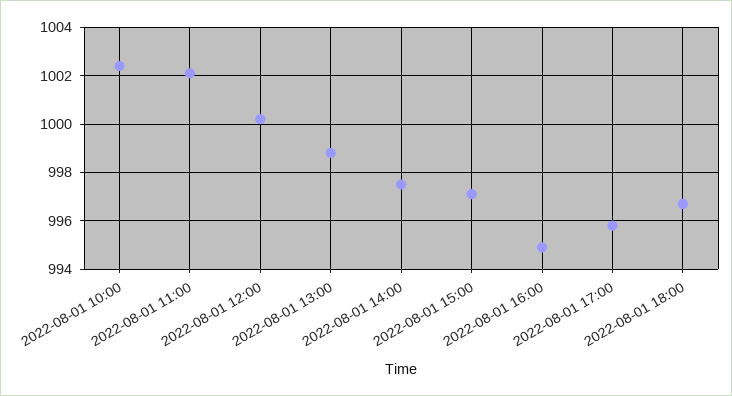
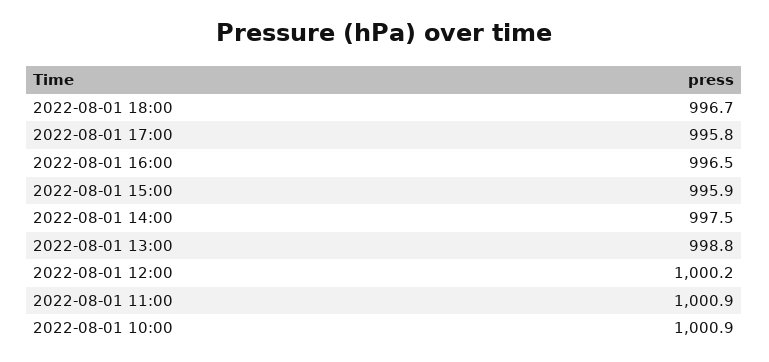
  {
-   "2022-08-01 10:00": 1002.5,
+   "2022-08-01 10:00": 1000.9,
-   "2022-08-01 11:00": 1002,
+   "2022-08-01 11:00": 1000.9,
    "2022-08-01 12:00": 1000.2,
    "2022-08-01 13:00": 998.8,
    "2022-08-01 14:00": 997.5,
-   "2022-08-01 15:00": 997,
+   "2022-08-01 15:00": 995.9,
-   "2022-08-01 16:00": 995,
+   "2022-08-01 16:00": 996.5,
    "2022-08-01 17:00": 995.8,
    "2022-08-01 18:00": 996.7
  }

